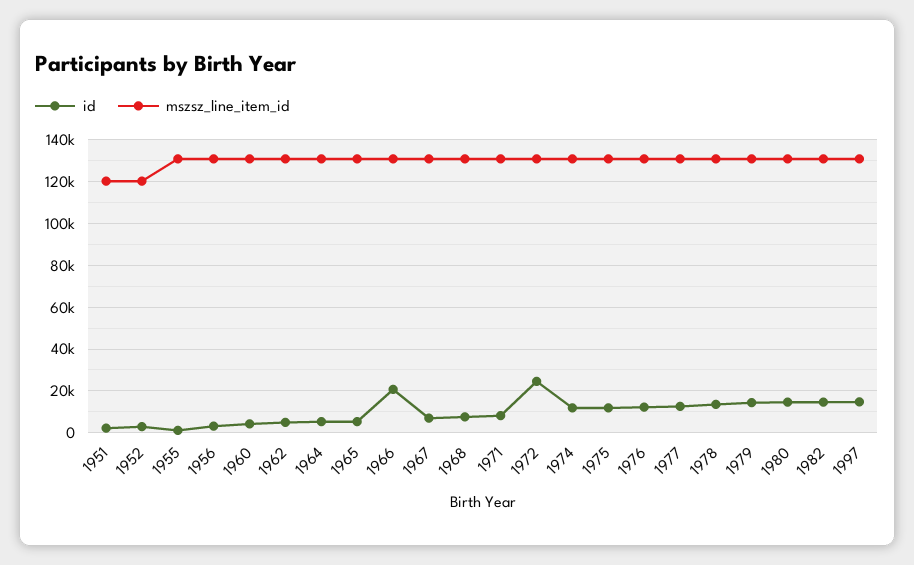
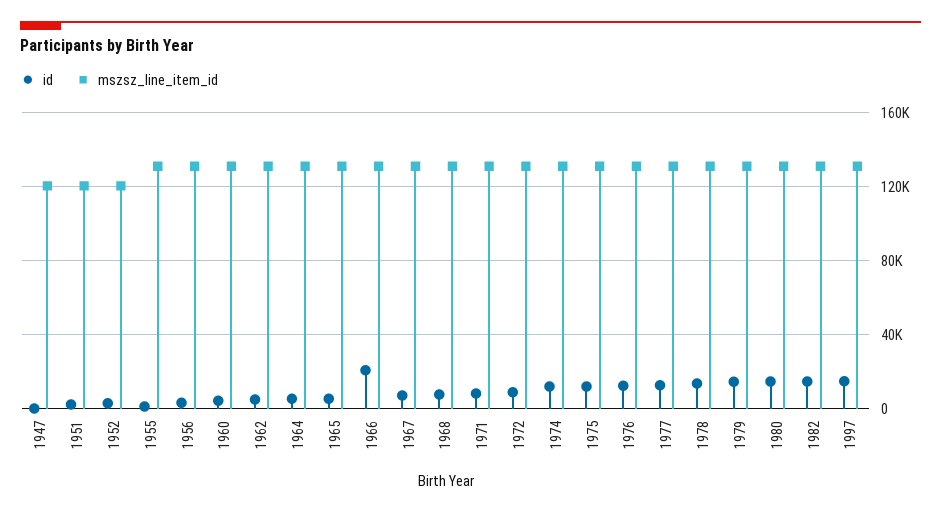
  {
    "id": {
      "1951": 0,
      "1952": 5000,
      "1955": 0,
      "1956": 5000,
      "1960": 5000,
      "1962": 5000,
      "1964": 5000,
      "1965": 5000,
      "1966": 20000,
      "1967": 5000,
      "1968": 10000,
      "1971": 10000,
-     "1972": 25000,
+     "1972": 10000,
      "1974": 10000,
      "1975": 10000,
      "1976": 10000,
      "1977": 15000,
      "1978": 15000,
      "1979": 15000,
      "1980": 15000,
      "1982": 15000,
-     "1997": 15000
+     "1997": 15000,
+     "1947": 0
    },
    "mszsz_line_item_id": {
      "1951": 120000,
      "1952": 120000,
      "1955": 130000,
      "1956": 130000,
      "1960": 130000,
      "1962": 130000,
      "1964": 130000,
      "1965": 130000,
      "1966": 130000,
      "1967": 130000,
      "1968": 130000,
      "1971": 130000,
      "1972": 130000,
      "1974": 130000,
      "1975": 130000,
      "1976": 130000,
      "1977": 130000,
      "1978": 130000,
      "1979": 130000,
      "1980": 130000,
      "1982": 130000,
-     "1997": 130000
+     "1997": 130000,
+     "1947": 120000
    }
  }

